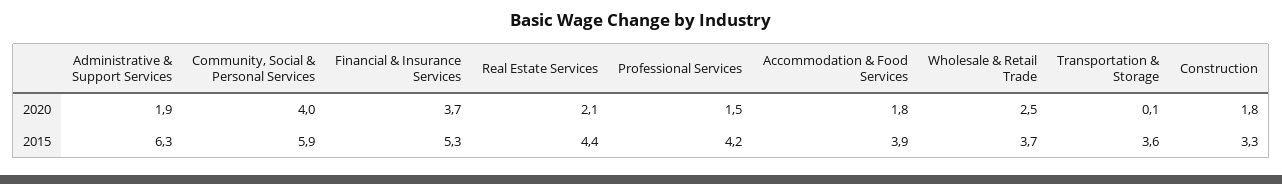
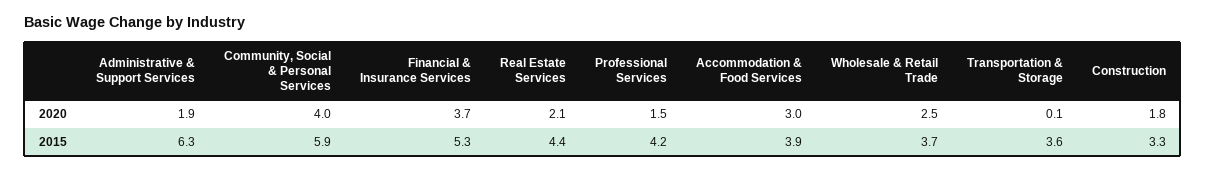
  {
    "Administrative & Support Services": {
      "2020": 1.9,
      "2015": 6.3
    },
    "Community, Social & Personal Services": {
      "2020": 4,
      "2015": 5.9
    },
    "Financial & Insurance Services": {
      "2020": 3.7,
      "2015": 5.3
    },
    "Real Estate Services": {
      "2020": 2.1,
      "2015": 4.4
    },
    "Professional Services": {
      "2020": 1.5,
      "2015": 4.2
    },
    "Accommodation & Food Services": {
-     "2020": 1.8,
+     "2020": 3,
      "2015": 3.9
    },
    "Wholesale & Retail Trade": {
      "2020": 2.5,
      "2015": 3.7
    },
    "Transportation & Storage": {
      "2020": 0.1,
      "2015": 3.6
    },
    "Construction": {
      "2020": 1.8,
      "2015": 3.3
    }
  }

